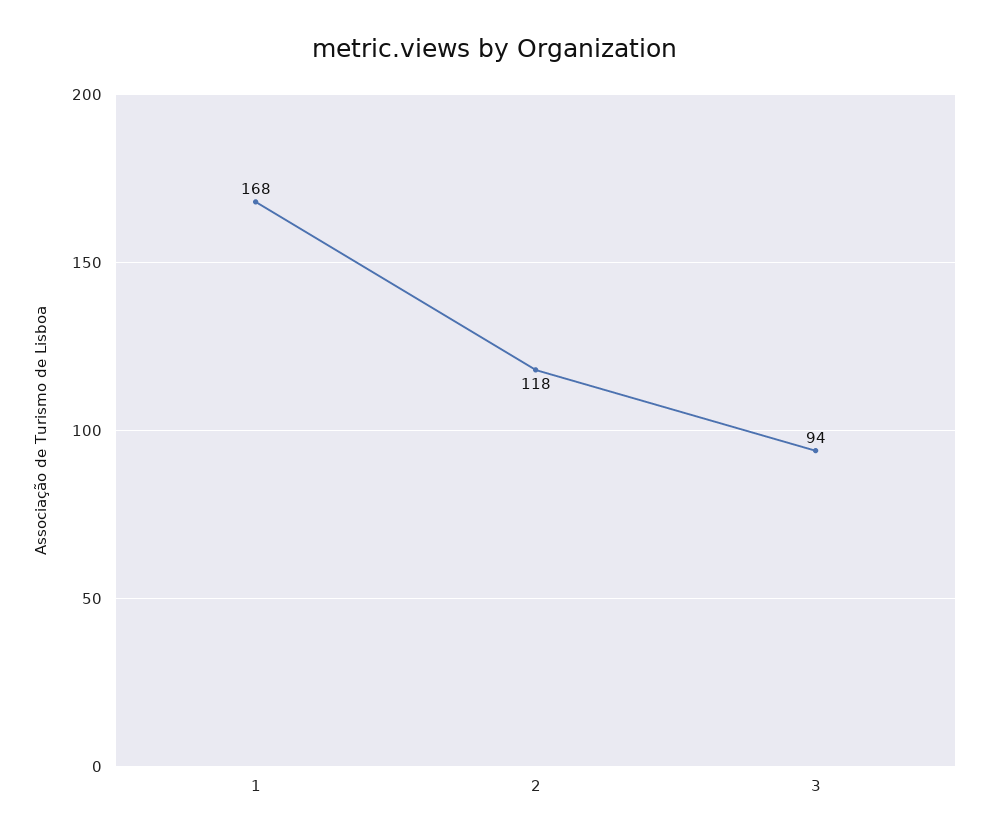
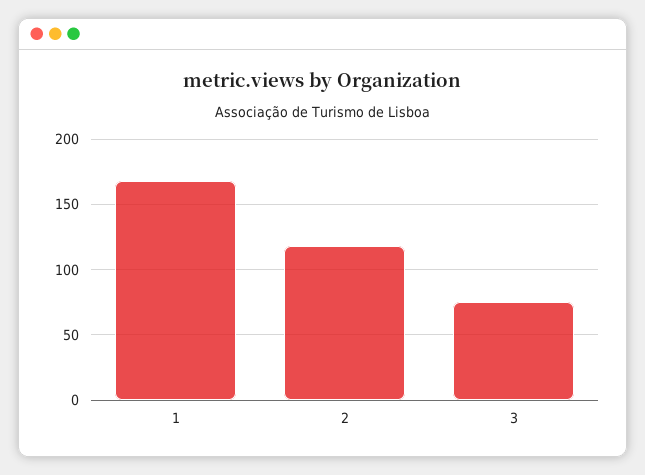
  {
    "1": 168,
    "2": 118,
-   "3": 94
+   "3": 75
  }

